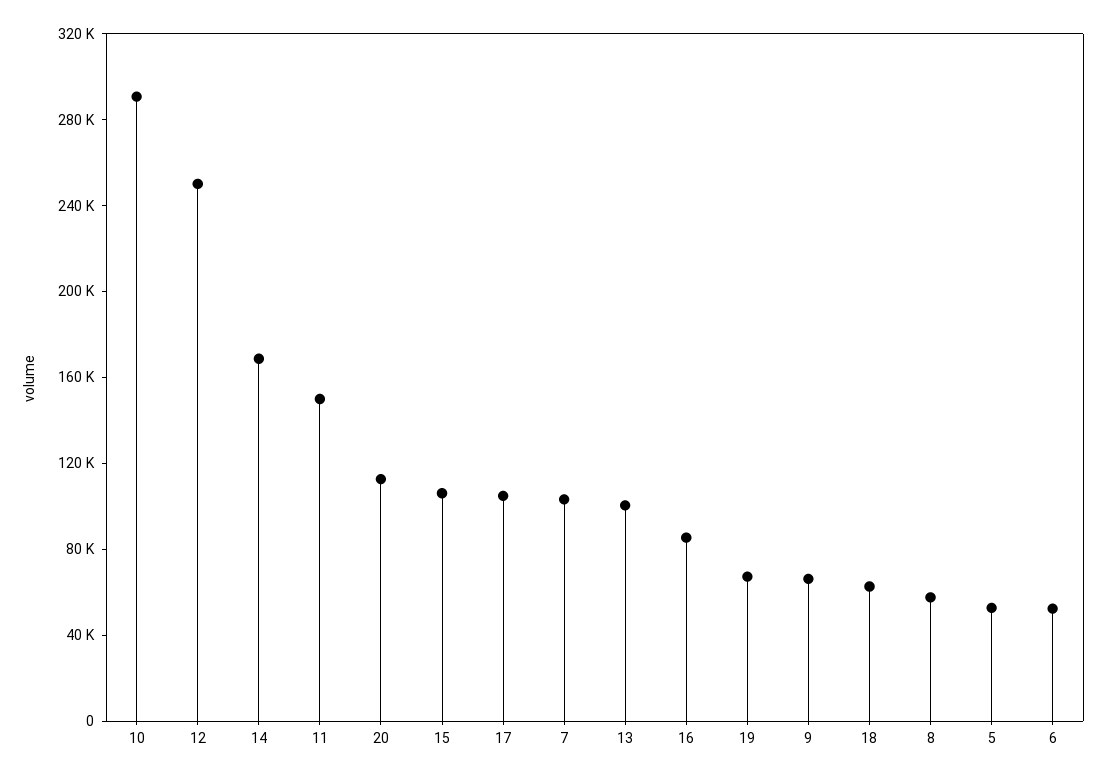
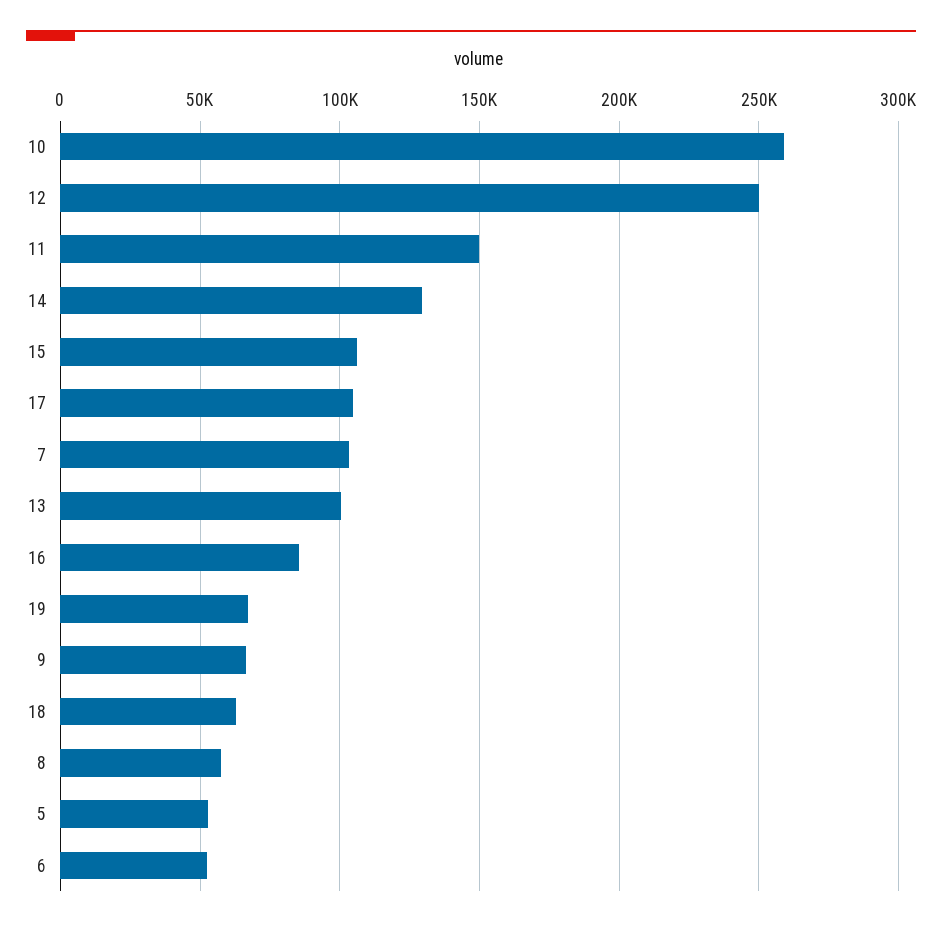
  {
-   "10": 290000,
+   "10": 260000,
    "12": 250000,
-   "14": 170000,
+   "14": 130000,
    "11": 150000,
-   "20": 110000,
    "15": 105000,
    "17": 105000,
    "7": 105000,
    "13": 100000,
    "16": 85000,
    "19": 65000,
    "9": 65000,
    "18": 65000,
    "8": 60000,
    "5": 55000,
    "6": 50000
  }

